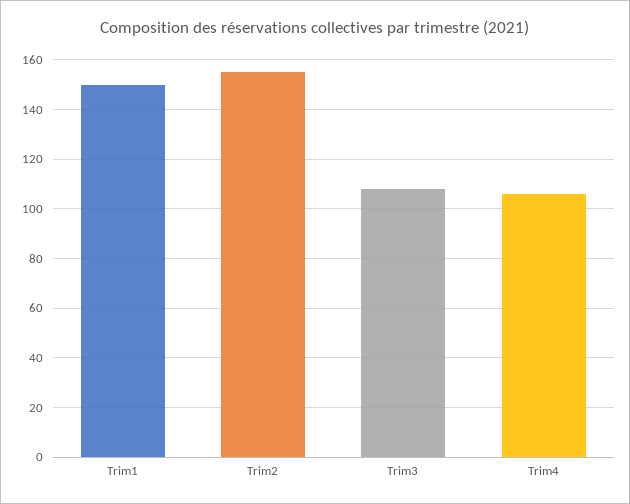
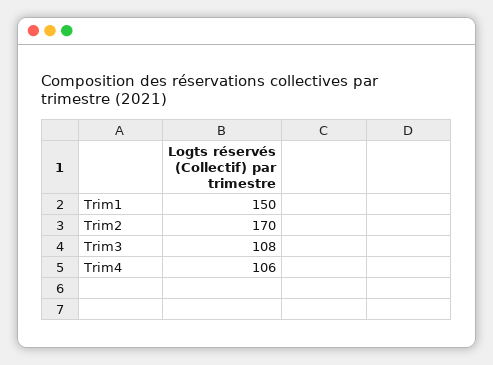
  {
    "Trim1": 150,
-   "Trim2": 155,
+   "Trim2": 170,
    "Trim3": 108,
    "Trim4": 106
  }

